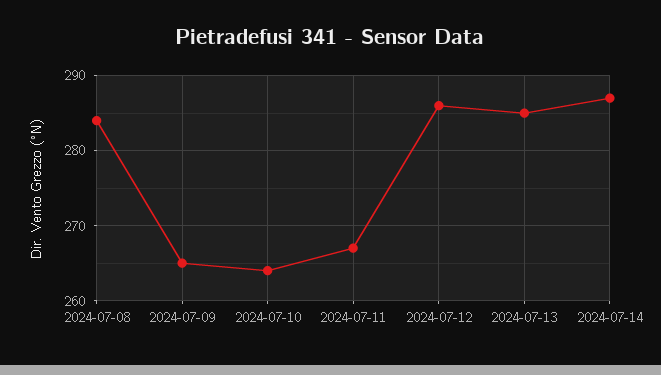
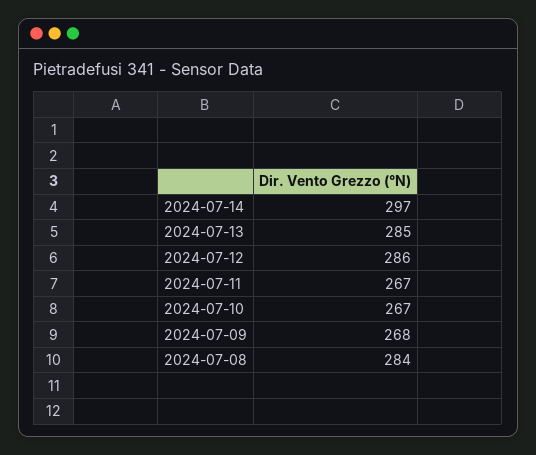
  {
    "2024-07-08": 284,
-   "2024-07-09": 265,
+   "2024-07-09": 268,
-   "2024-07-10": 264,
+   "2024-07-10": 267,
    "2024-07-11": 267,
    "2024-07-12": 286,
    "2024-07-13": 285,
-   "2024-07-14": 287
+   "2024-07-14": 297
  }

